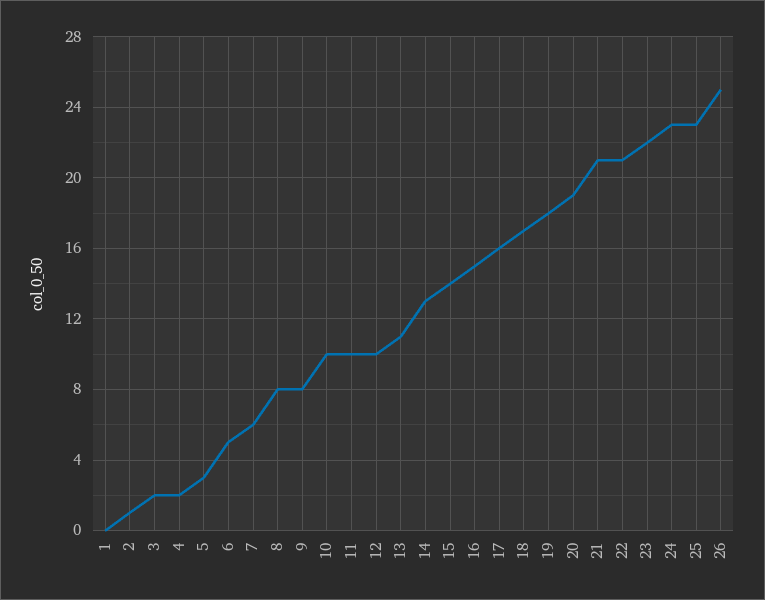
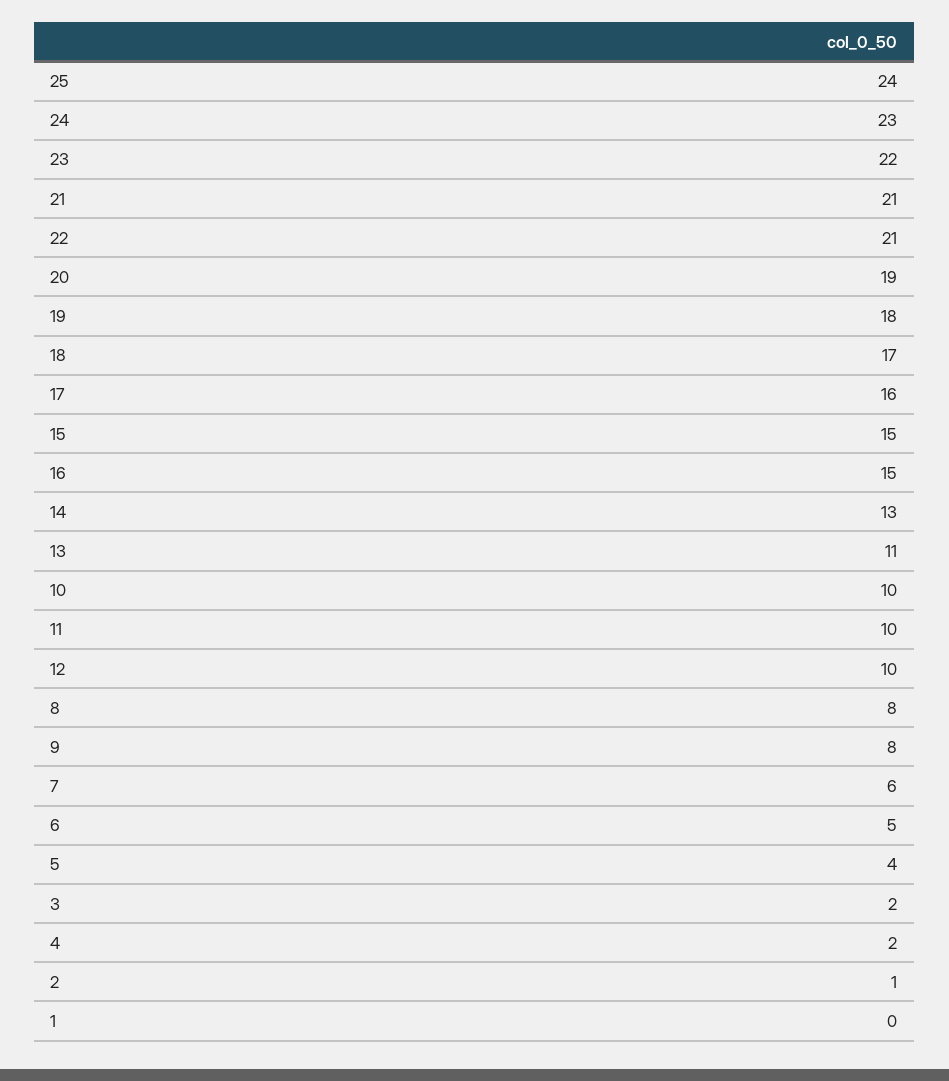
  {
    "1": 0,
    "2": 1,
    "3": 2,
    "4": 2,
-   "5": 3,
+   "5": 4,
    "6": 5,
    "7": 6,
    "8": 8,
    "9": 8,
    "10": 10,
    "11": 10,
    "12": 10,
    "13": 11,
    "14": 13,
-   "15": 14,
+   "15": 15,
    "16": 15,
    "17": 16,
    "18": 17,
    "19": 18,
    "20": 19,
    "21": 21,
    "22": 21,
    "23": 22,
    "24": 23,
-   "25": 23,
+   "25": 24
-   "26": 25
  }

